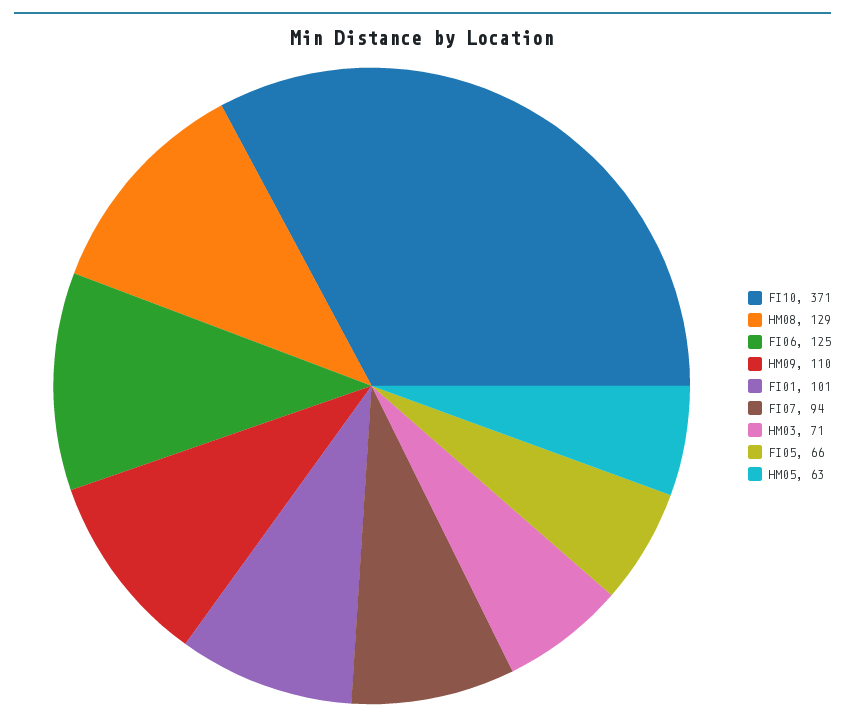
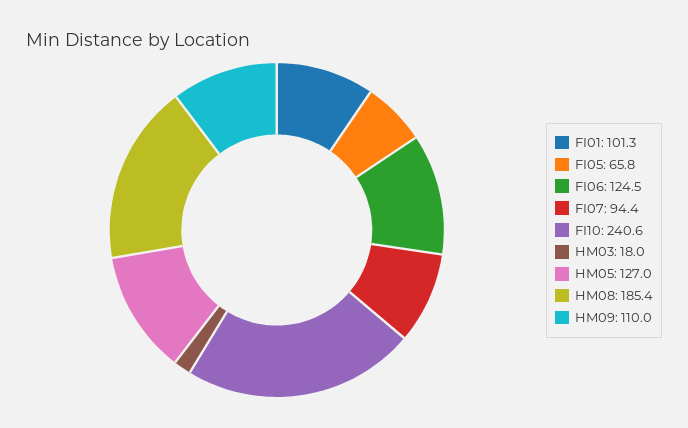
  {
-   "FI10": 371,
+   "FI10": 240.6,
-   "HM08": 129,
+   "HM08": 185.4,
    "FI06": 124.5,
    "HM09": 110,
    "FI01": 101.3,
    "FI07": 94.4,
-   "HM03": 71,
+   "HM03": 18,
    "FI05": 65.8,
-   "HM05": 63
+   "HM05": 127
  }

